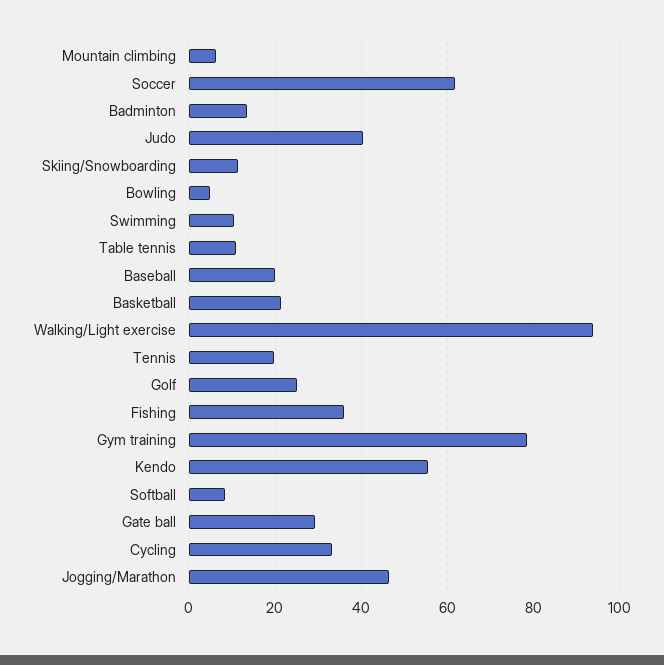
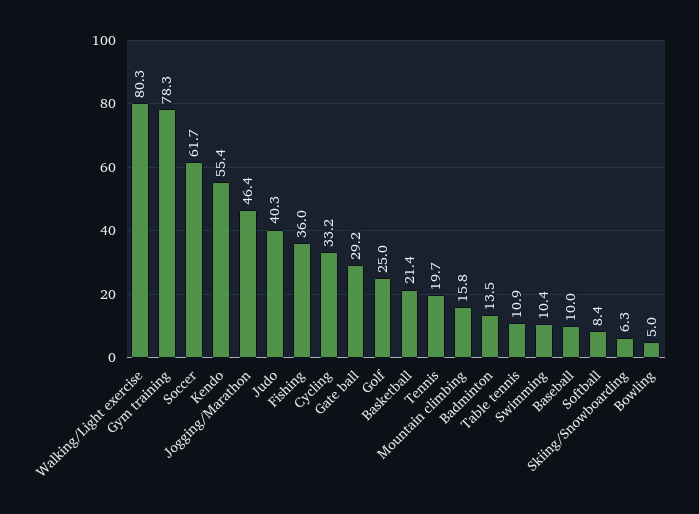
  {
-   "Mountain climbing": 6,
+   "Mountain climbing": 15.8,
    "Soccer": 61.7,
    "Badminton": 13.5,
    "Judo": 40.3,
-   "Skiing/Snowboarding": 12,
+   "Skiing/Snowboarding": 6.3,
    "Bowling": 5,
    "Swimming": 10.4,
    "Table tennis": 10.9,
-   "Baseball": 20,
+   "Baseball": 10,
    "Basketball": 21.4,
-   "Walking/Light exercise": 94,
+   "Walking/Light exercise": 80.3,
    "Tennis": 19.7,
    "Golf": 25,
    "Fishing": 36,
    "Gym training": 78.3,
    "Kendo": 55.4,
    "Softball": 8.4,
    "Gate ball": 29.2,
    "Cycling": 33.2,
    "Jogging/Marathon": 46.4
  }

